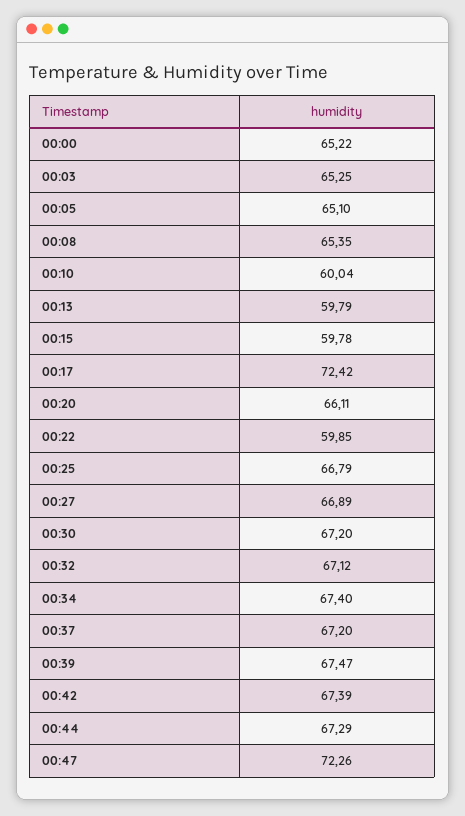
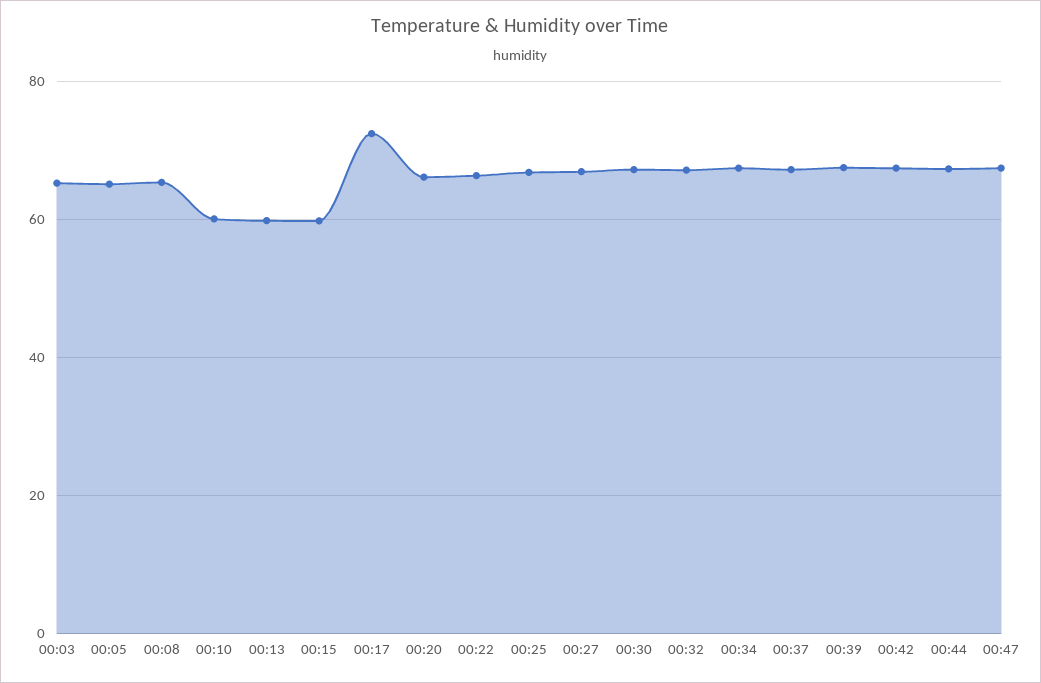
  {
-   "00:00": 65.22,
    "00:03": 65.25,
    "00:05": 65.1,
    "00:08": 65.35,
    "00:10": 60.04,
    "00:13": 59.79,
    "00:15": 59.78,
    "00:17": 72.42,
    "00:20": 66.11,
-   "00:22": 59.85,
+   "00:22": 66,
    "00:25": 66.79,
    "00:27": 66.89,
    "00:30": 67.2,
    "00:32": 67.12,
    "00:34": 67.4,
    "00:37": 67.2,
    "00:39": 67.47,
    "00:42": 67.39,
    "00:44": 67.29,
-   "00:47": 72.26
+   "00:47": 68
  }

